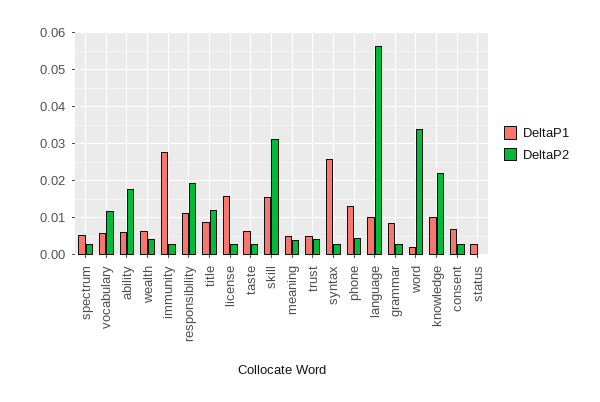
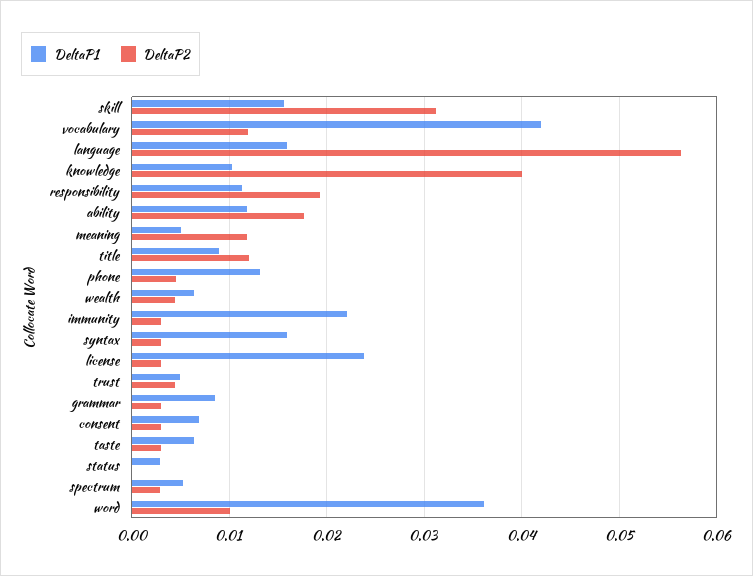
  {
    "DeltaP1": {
      "spectrum": 0.005,
-     "vocabulary": 0.006,
+     "vocabulary": 0.042,
-     "ability": 0.006,
+     "ability": 0.012,
      "wealth": 0.006,
-     "immunity": 0.028,
+     "immunity": 0.022,
      "responsibility": 0.011,
      "title": 0.009,
-     "license": 0.016,
+     "license": 0.024,
      "taste": 0.006,
      "skill": 0.016,
      "meaning": 0.005,
      "trust": 0.005,
-     "syntax": 0.026,
+     "syntax": 0.016,
      "phone": 0.013,
-     "language": 0.01,
+     "language": 0.016,
      "grammar": 0.009,
-     "word": 0.002,
+     "word": 0.036,
      "knowledge": 0.01,
      "consent": 0.007,
      "status": 0.003
    },
    "DeltaP2": {
      "spectrum": 0.003,
      "vocabulary": 0.012,
      "ability": 0.018,
      "wealth": 0.004,
      "immunity": 0.003,
      "responsibility": 0.019,
      "title": 0.012,
      "license": 0.003,
      "taste": 0.003,
      "skill": 0.031,
-     "meaning": 0.004,
+     "meaning": 0.012,
      "trust": 0.004,
      "syntax": 0.003,
      "phone": 0.005,
      "language": 0.056,
      "grammar": 0.003,
-     "word": 0.034,
+     "word": 0.01,
-     "knowledge": 0.022,
+     "knowledge": 0.04,
      "consent": 0.003,
      "status": 0
    }
  }

